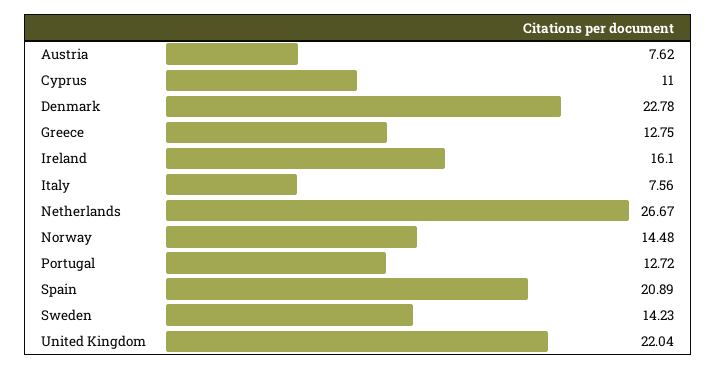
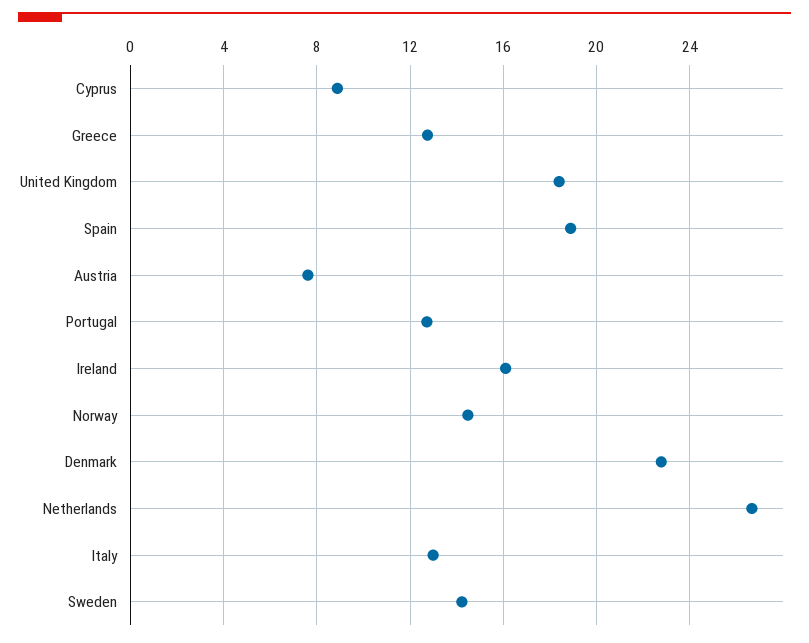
  {
    "Austria": 7.62,
-   "Cyprus": 11,
+   "Cyprus": 9,
    "Denmark": 22.78,
    "Greece": 12.75,
    "Ireland": 16.1,
-   "Italy": 7.56,
+   "Italy": 13,
    "Netherlands": 26.67,
    "Norway": 14.48,
    "Portugal": 12.72,
-   "Spain": 20.89,
+   "Spain": 19,
    "Sweden": 14.23,
-   "United Kingdom": 22.04
+   "United Kingdom": 18.5
  }

